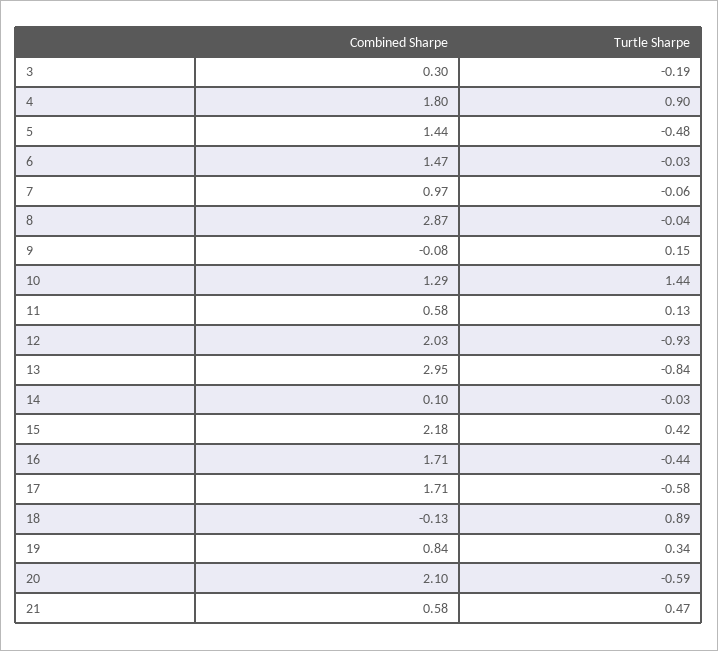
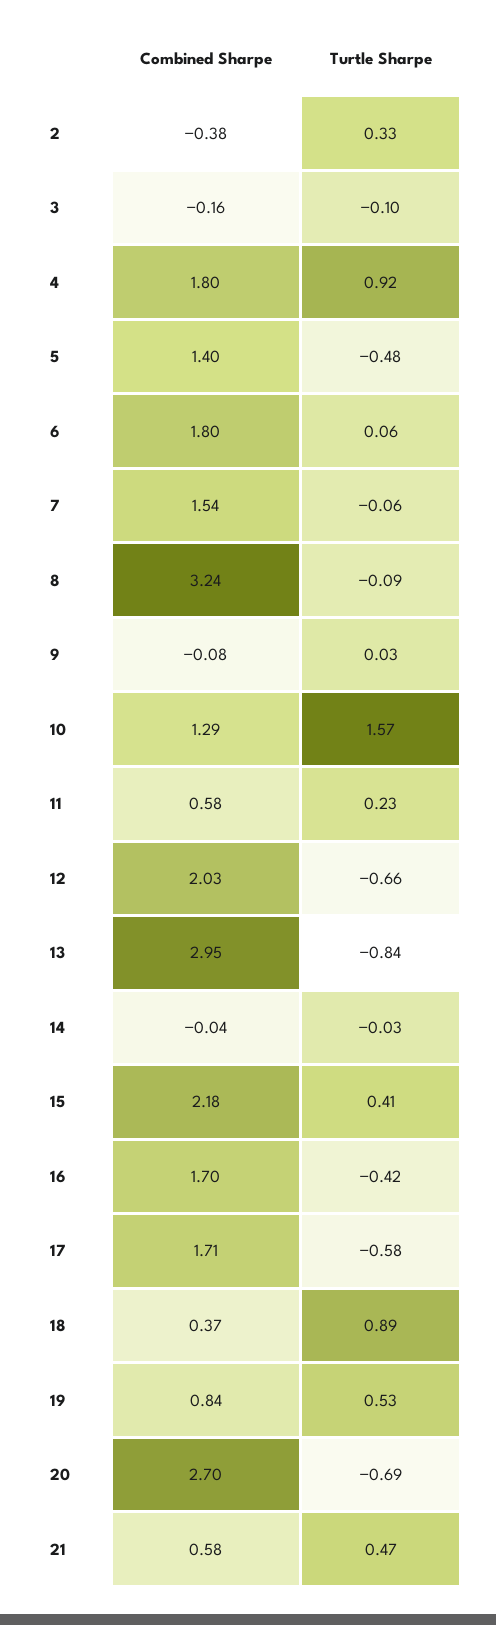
  {
    "Combined Sharpe": {
-     "3": 0.3,
+     "3": -0.16,
      "4": 1.8,
-     "5": 1.44,
+     "5": 1.4,
-     "6": 1.47,
+     "6": 1.8,
-     "7": 0.97,
+     "7": 1.54,
-     "8": 2.87,
+     "8": 3.24,
      "9": -0.08,
      "10": 1.29,
      "11": 0.58,
      "12": 2.03,
      "13": 2.95,
-     "14": 0.1,
+     "14": -0.04,
      "15": 2.18,
-     "16": 1.71,
+     "16": 1.7,
      "17": 1.71,
-     "18": -0.13,
+     "18": 0.37,
      "19": 0.84,
-     "20": 2.1,
+     "20": 2.7,
-     "21": 0.58
+     "21": 0.58,
+     "2": -0.38
    },
    "Turtle Sharpe": {
-     "3": -0.19,
+     "3": -0.1,
-     "4": 0.9,
+     "4": 0.92,
      "5": -0.48,
-     "6": -0.03,
+     "6": 0.06,
      "7": -0.06,
-     "8": -0.04,
+     "8": -0.09,
-     "9": 0.15,
+     "9": 0.03,
-     "10": 1.44,
+     "10": 1.57,
-     "11": 0.13,
+     "11": 0.23,
-     "12": -0.93,
+     "12": -0.66,
      "13": -0.84,
      "14": -0.03,
-     "15": 0.42,
+     "15": 0.41,
-     "16": -0.44,
+     "16": -0.42,
      "17": -0.58,
      "18": 0.89,
-     "19": 0.34,
+     "19": 0.53,
-     "20": -0.59,
+     "20": -0.69,
-     "21": 0.47
+     "21": 0.47,
+     "2": 0.33
    }
  }

